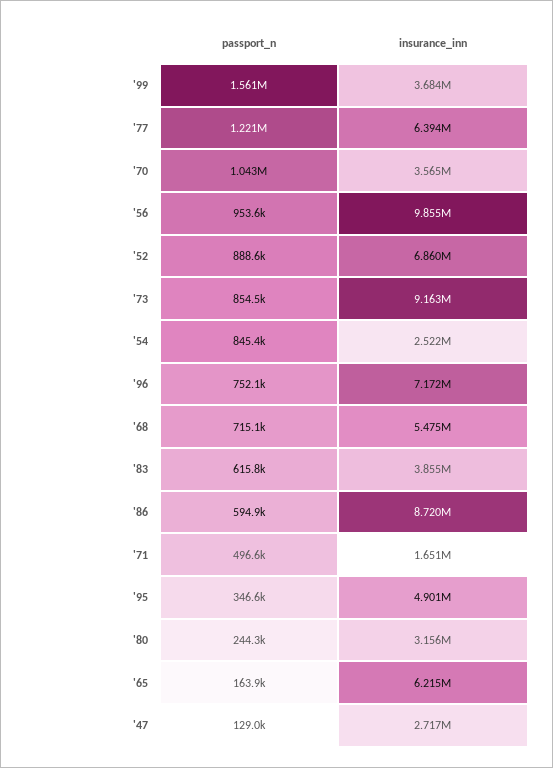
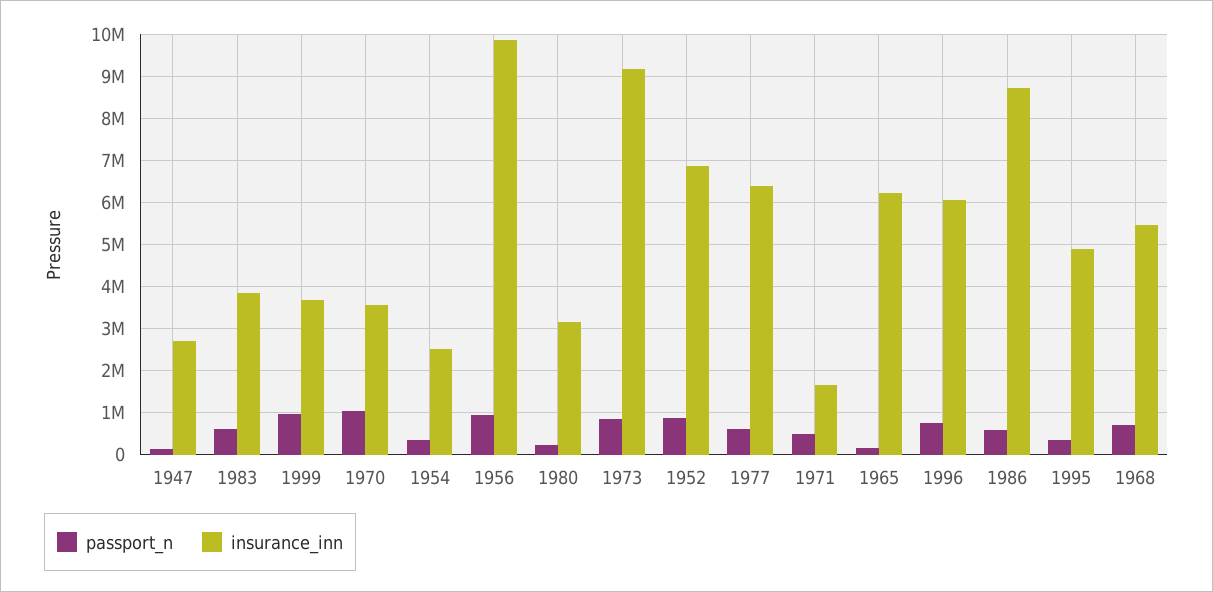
  {
    "passport_n": {
-     "'99": 1561000,
+     "'99": 1000000,
-     "'77": 1221000,
+     "'77": 600000,
      "'70": 1043000,
      "'56": 953600,
      "'52": 888600,
      "'73": 854500,
-     "'54": 845400,
+     "'54": 400000,
      "'96": 752100,
      "'68": 715100,
      "'83": 615800,
      "'86": 594900,
      "'71": 496600,
      "'95": 346600,
      "'80": 244300,
      "'65": 163900,
      "'47": 129000
    },
    "insurance_inn": {
      "'99": 3684000,
      "'77": 6394000,
      "'70": 3565000,
      "'56": 9855000,
      "'52": 6860000,
      "'73": 9163000,
      "'54": 2522000,
-     "'96": 7172000,
+     "'96": 6000000,
      "'68": 5475000,
      "'83": 3855000,
      "'86": 8720000,
      "'71": 1651000,
      "'95": 4901000,
      "'80": 3156000,
      "'65": 6215000,
      "'47": 2717000
    }
  }

